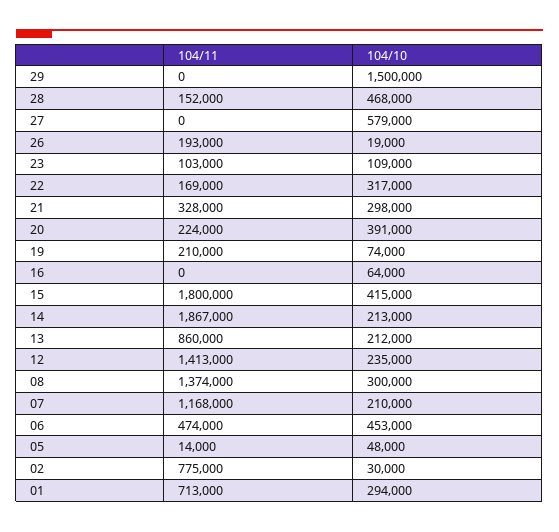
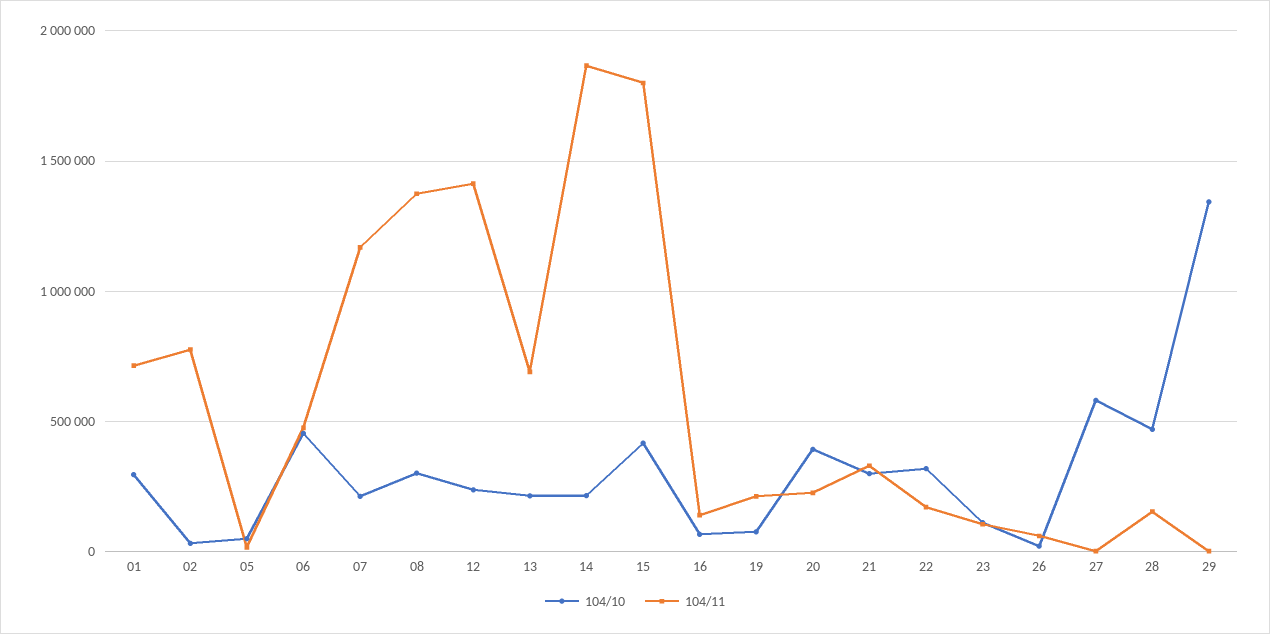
  {
    "104/11": {
      "29": 0,
      "28": 152000,
      "27": 0,
-     "26": 193000,
+     "26": 50000,
      "23": 103000,
      "22": 169000,
      "21": 328000,
      "20": 224000,
      "19": 210000,
-     "16": 0,
+     "16": 150000,
      "15": 1800000,
      "14": 1867000,
-     "13": 860000,
+     "13": 700000,
      "12": 1413000,
      "08": 1374000,
      "07": 1168000,
      "06": 474000,
      "05": 14000,
      "02": 775000,
      "01": 713000
    },
    "104/10": {
-     "29": 1500000,
+     "29": 1350000,
      "28": 468000,
      "27": 579000,
      "26": 19000,
      "23": 109000,
      "22": 317000,
      "21": 298000,
      "20": 391000,
      "19": 74000,
      "16": 64000,
      "15": 415000,
      "14": 213000,
      "13": 212000,
      "12": 235000,
      "08": 300000,
      "07": 210000,
      "06": 453000,
      "05": 48000,
      "02": 30000,
      "01": 294000
    }
  }

